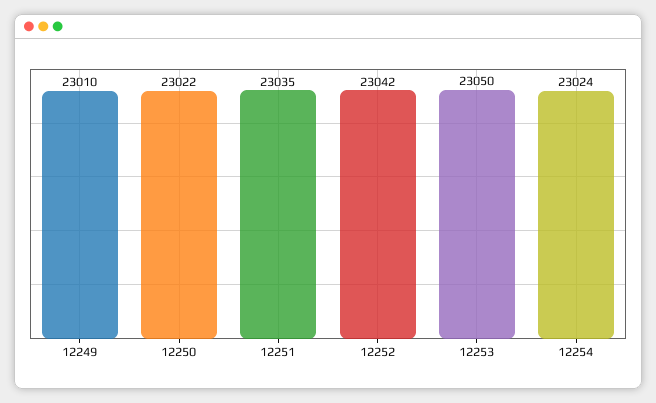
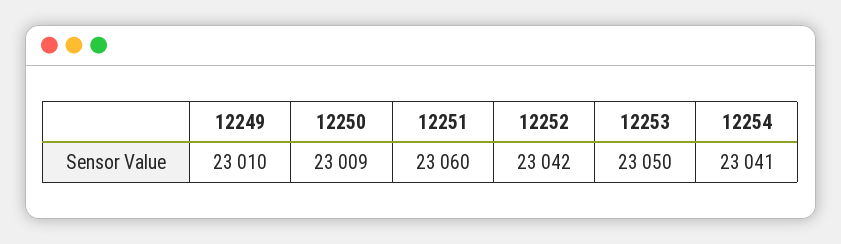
  {
    "12249": 23010,
-   "12250": 23022,
+   "12250": 23009,
-   "12251": 23035,
+   "12251": 23060,
    "12252": 23042,
    "12253": 23050,
-   "12254": 23024
+   "12254": 23041
  }

